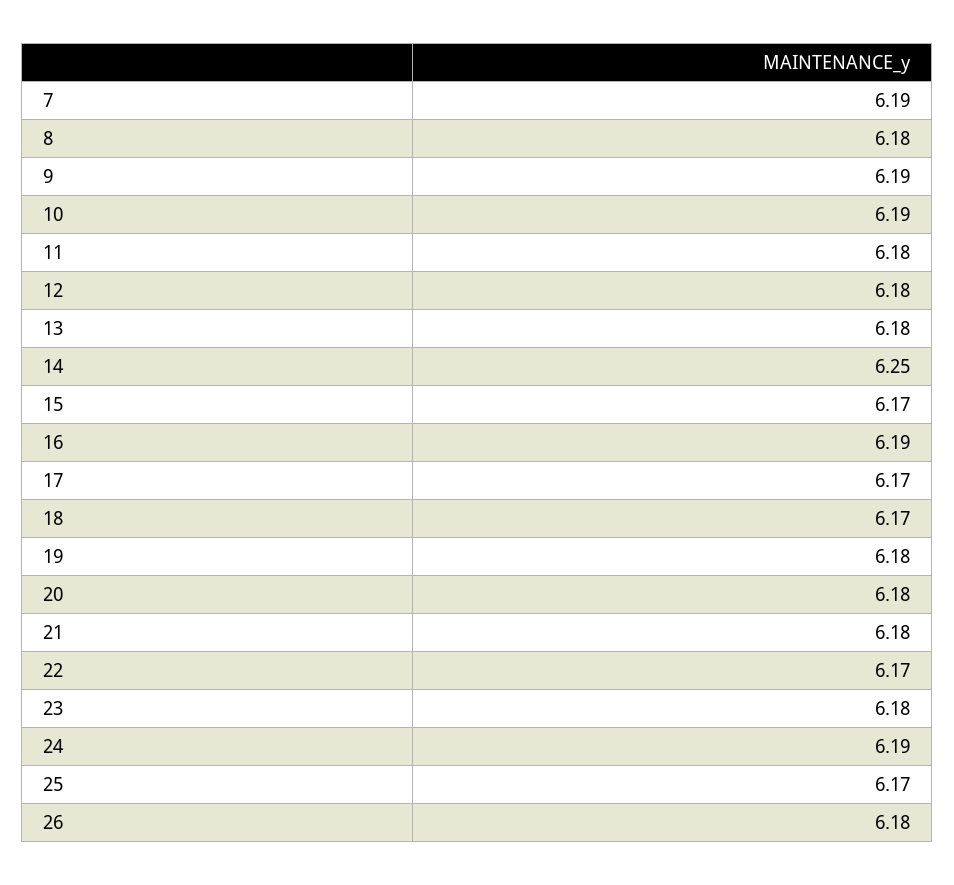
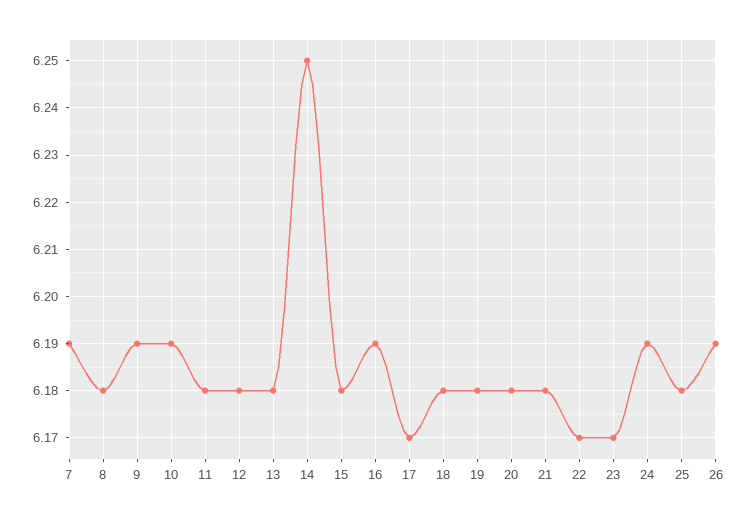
  {
    "7": 6.19,
    "8": 6.18,
    "9": 6.19,
    "10": 6.19,
    "11": 6.18,
    "12": 6.18,
    "13": 6.18,
    "14": 6.25,
-   "15": 6.17,
+   "15": 6.18,
    "16": 6.19,
    "17": 6.17,
-   "18": 6.17,
+   "18": 6.18,
    "19": 6.18,
    "20": 6.18,
    "21": 6.18,
    "22": 6.17,
-   "23": 6.18,
+   "23": 6.17,
    "24": 6.19,
-   "25": 6.17,
+   "25": 6.18,
-   "26": 6.18
+   "26": 6.19
  }

